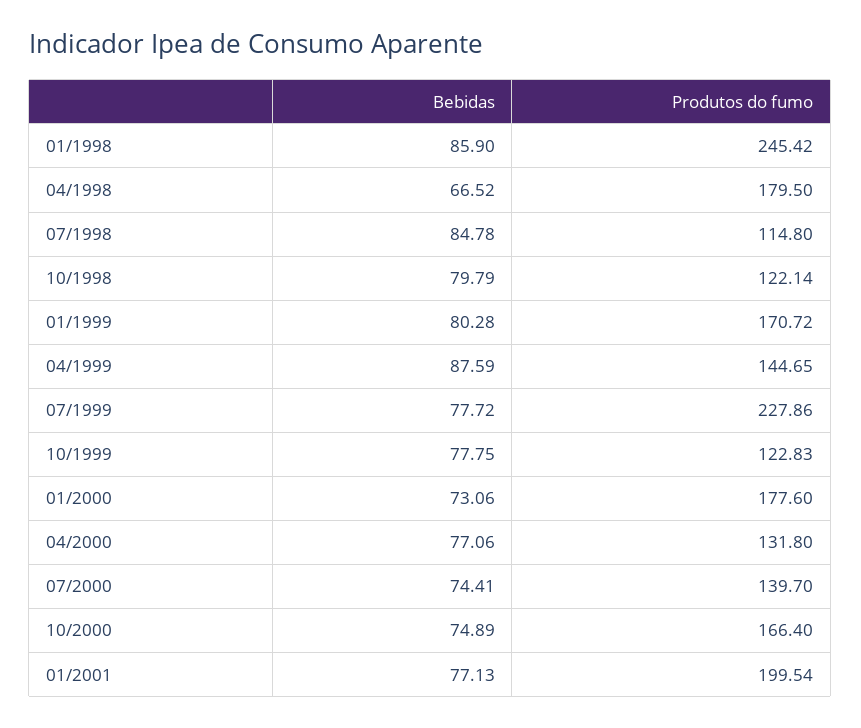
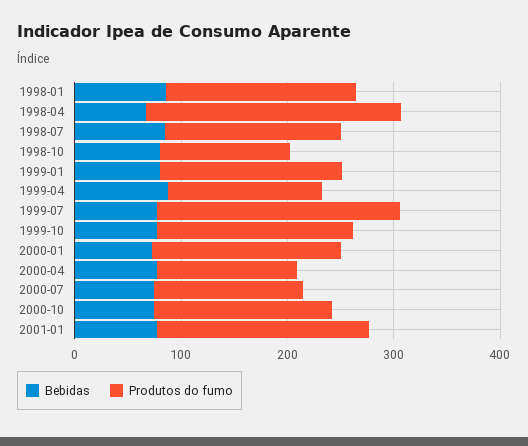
  {
    "Bebidas": {
      "01/1998": 85.9,
      "04/1998": 66.52,
      "07/1998": 84.78,
      "10/1998": 79.79,
      "01/1999": 80.28,
      "04/1999": 87.59,
      "07/1999": 77.72,
      "10/1999": 77.75,
      "01/2000": 73.06,
      "04/2000": 77.06,
      "07/2000": 74.41,
      "10/2000": 74.89,
      "01/2001": 77.13
    },
    "Produtos do fumo": {
-     "01/1998": 245.42,
+     "01/1998": 180,
-     "04/1998": 179.5,
+     "04/1998": 240,
-     "07/1998": 114.8,
+     "07/1998": 160,
      "10/1998": 122.14,
      "01/1999": 170.72,
      "04/1999": 144.65,
      "07/1999": 227.86,
-     "10/1999": 122.83,
+     "10/1999": 180,
      "01/2000": 177.6,
      "04/2000": 131.8,
      "07/2000": 139.7,
      "10/2000": 166.4,
      "01/2001": 199.54
    }
  }

